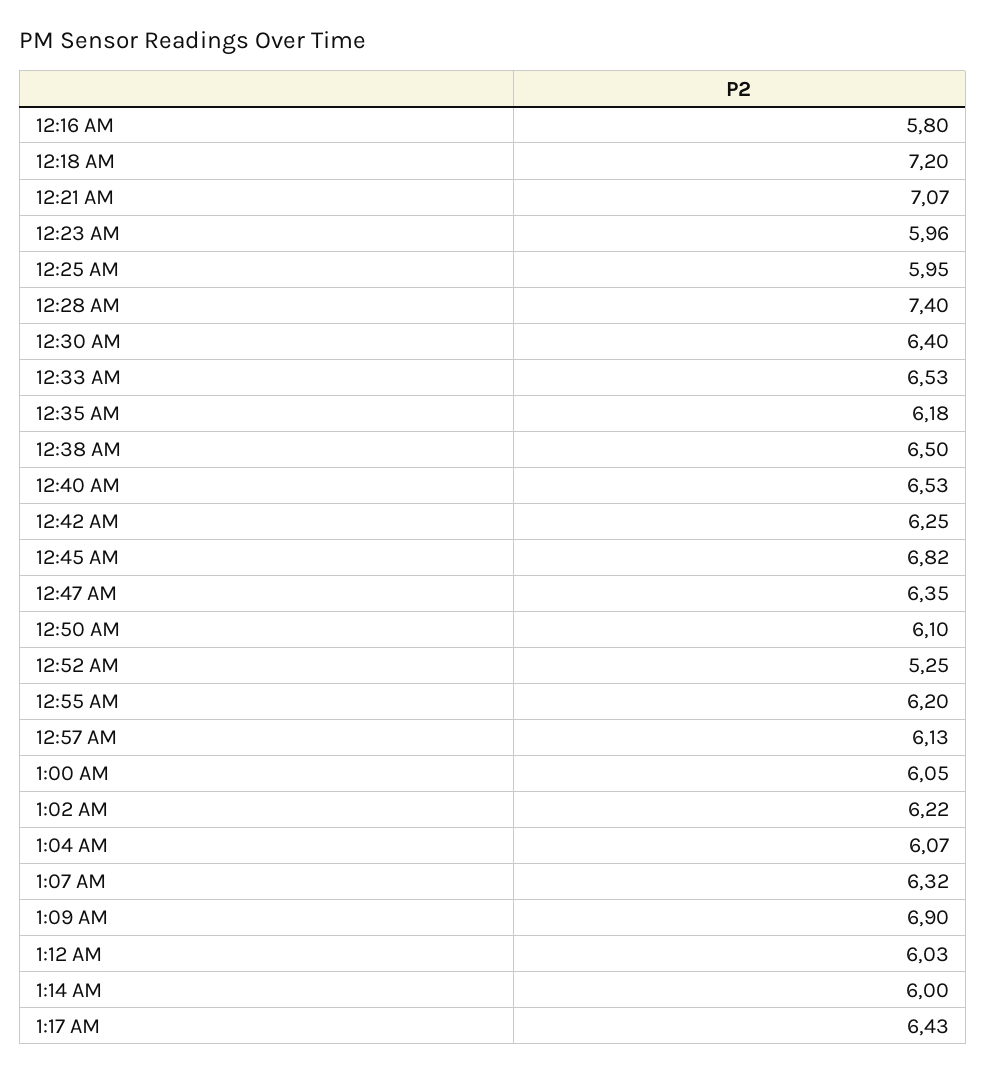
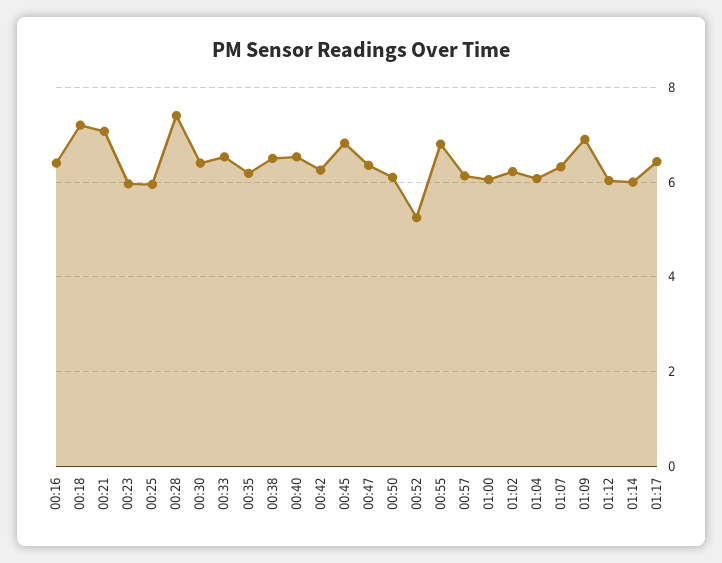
  {
-   "12:16 AM": 5.8,
+   "12:16 AM": 6.4,
    "12:18 AM": 7.2,
    "12:21 AM": 7.07,
    "12:23 AM": 5.96,
    "12:25 AM": 5.95,
    "12:28 AM": 7.4,
    "12:30 AM": 6.4,
    "12:33 AM": 6.53,
    "12:35 AM": 6.18,
    "12:38 AM": 6.5,
    "12:40 AM": 6.53,
    "12:42 AM": 6.25,
    "12:45 AM": 6.82,
    "12:47 AM": 6.35,
    "12:50 AM": 6.1,
    "12:52 AM": 5.25,
-   "12:55 AM": 6.2,
+   "12:55 AM": 6.8,
    "12:57 AM": 6.13,
    "1:00 AM": 6.05,
    "1:02 AM": 6.22,
    "1:04 AM": 6.07,
    "1:07 AM": 6.32,
    "1:09 AM": 6.9,
    "1:12 AM": 6.03,
    "1:14 AM": 6,
    "1:17 AM": 6.43
  }

